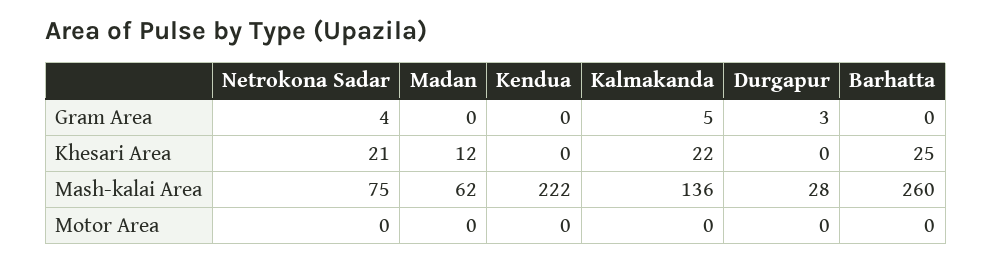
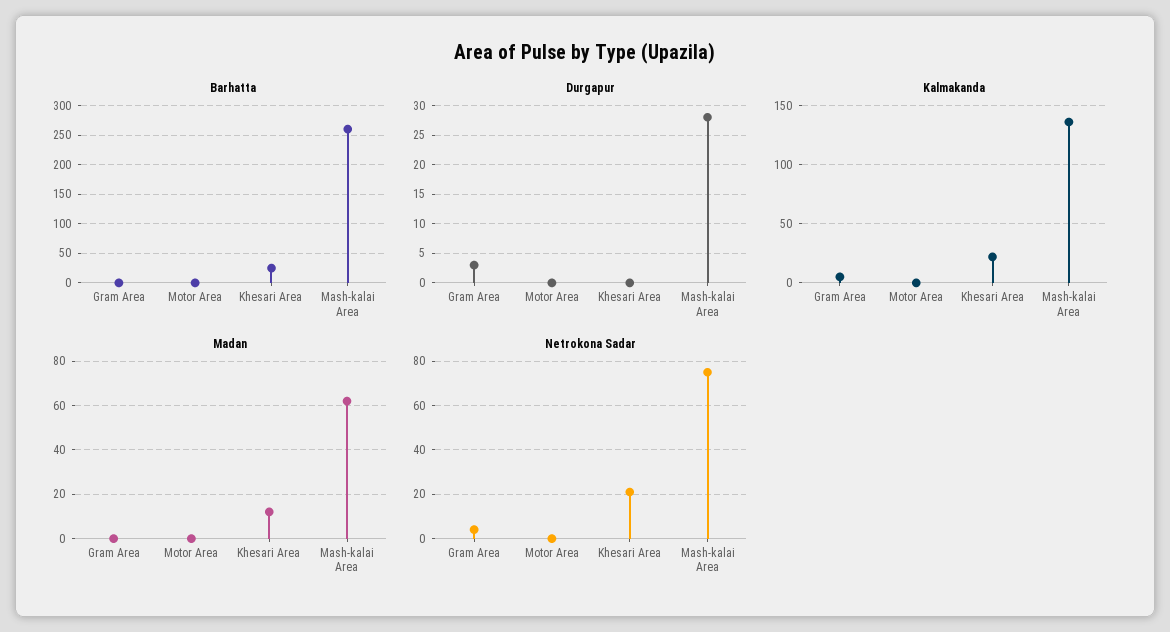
  {
    "Netrokona Sadar": {
      "Gram Area": 4,
      "Khesari Area": 21,
      "Mash-kalai Area": 75,
      "Motor Area": 0
    },
    "Madan": {
      "Gram Area": 0,
      "Khesari Area": 12,
      "Mash-kalai Area": 62,
      "Motor Area": 0
    },
-   "Kendua": {
-     "Gram Area": 0,
-     "Khesari Area": 0,
-     "Mash-kalai Area": 222,
-     "Motor Area": 0
-   },
    "Kalmakanda": {
      "Gram Area": 5,
      "Khesari Area": 22,
      "Mash-kalai Area": 136,
      "Motor Area": 0
    },
    "Durgapur": {
      "Gram Area": 3,
      "Khesari Area": 0,
      "Mash-kalai Area": 28,
      "Motor Area": 0
    },
    "Barhatta": {
      "Gram Area": 0,
      "Khesari Area": 25,
      "Mash-kalai Area": 260,
      "Motor Area": 0
    }
  }

